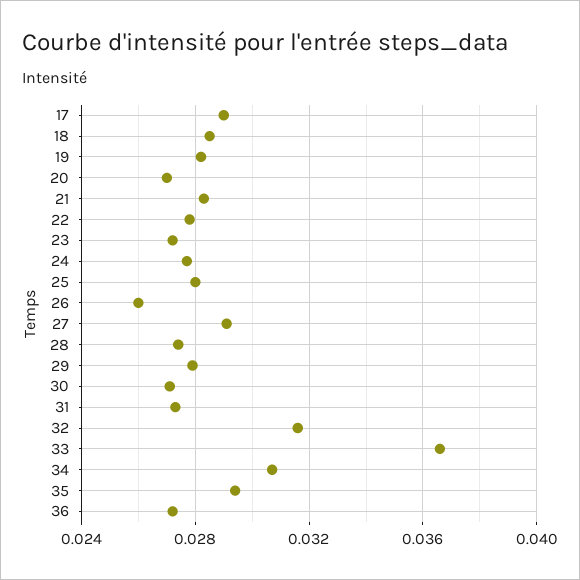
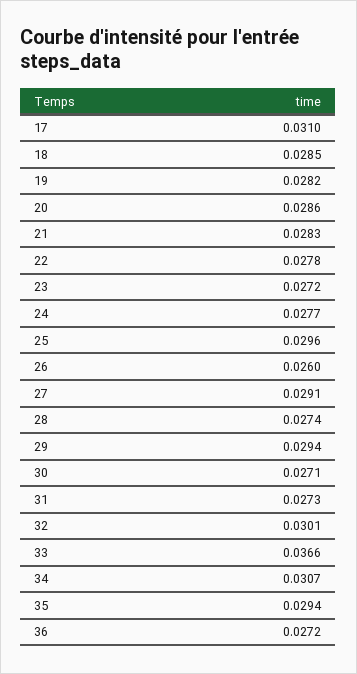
  {
-   "17": 0.029,
+   "17": 0.031,
    "18": 0.0285,
    "19": 0.0282,
-   "20": 0.027,
+   "20": 0.0286,
    "21": 0.0283,
    "22": 0.0278,
    "23": 0.0272,
    "24": 0.0277,
-   "25": 0.028,
+   "25": 0.0296,
    "26": 0.026,
    "27": 0.0291,
    "28": 0.0274,
-   "29": 0.028,
+   "29": 0.0294,
    "30": 0.0271,
    "31": 0.0273,
-   "32": 0.0315,
+   "32": 0.0301,
    "33": 0.0366,
    "34": 0.0307,
    "35": 0.0294,
    "36": 0.0272
  }

